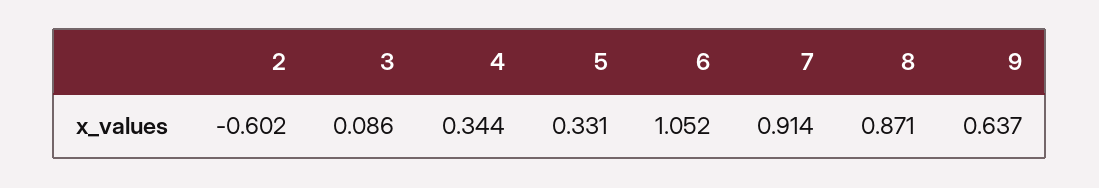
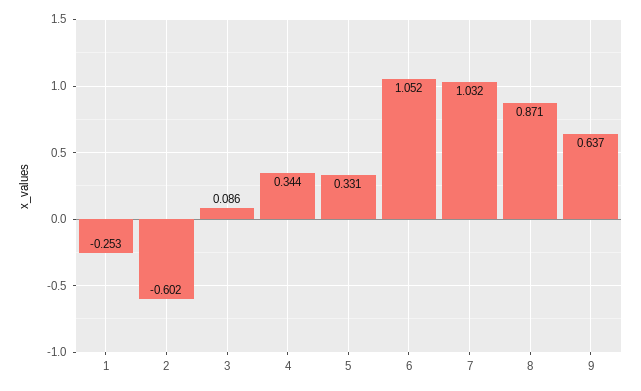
  {
    "2": -0.602,
    "3": 0.086,
    "4": 0.344,
    "5": 0.331,
    "6": 1.052,
-   "7": 0.914,
+   "7": 1.032,
    "8": 0.871,
-   "9": 0.637
+   "9": 0.637,
+   "1": -0.253
  }

